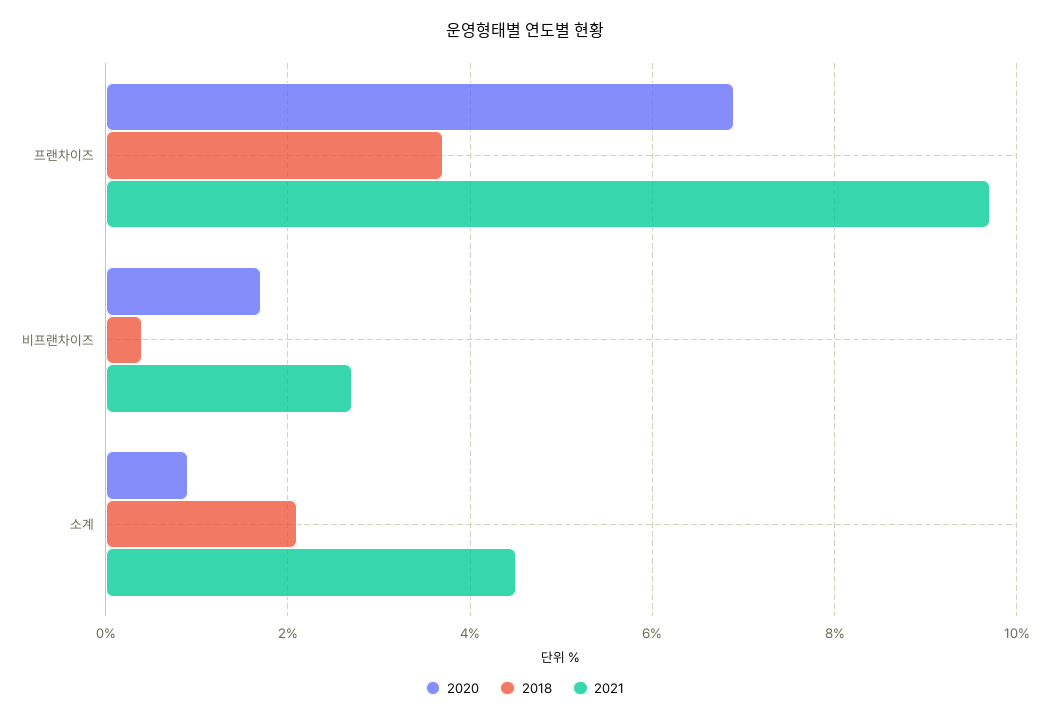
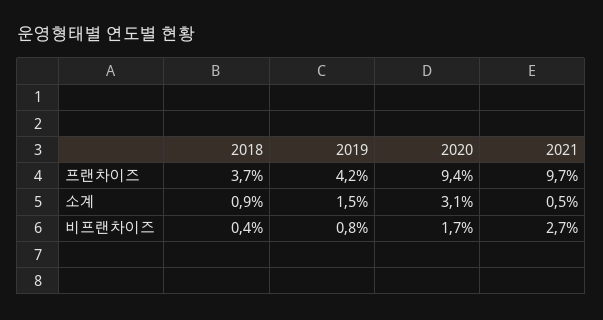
  {
    "2020": {
-     "프랜차이즈": 7,
+     "프랜차이즈": 9.4,
      "비프랜차이즈": 1.7,
-     "소계": 1
+     "소계": 3.1
    },
    "2018": {
      "프랜차이즈": 3.7,
      "비프랜차이즈": 0.4,
-     "소계": 2
+     "소계": 0.9
    },
    "2021": {
      "프랜차이즈": 9.7,
      "비프랜차이즈": 2.7,
-     "소계": 4.5
+     "소계": 0.5
-   }
+   },
+   "2019": {
+     "프랜차이즈": 4.2,
+     "소계": 1.5,
+     "비프랜차이즈": 0.8
+   }
  }

